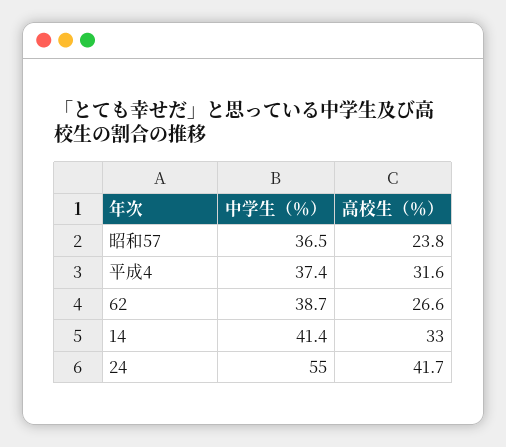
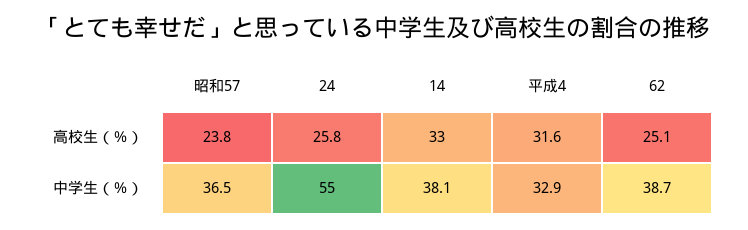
  {
    "中学生（％）": {
      "昭和57": 36.5,
-     "平成4": 37.4,
+     "平成4": 32.9,
      "62": 38.7,
-     "14": 41.4,
+     "14": 38.1,
      "24": 55
    },
    "高校生（％）": {
      "昭和57": 23.8,
      "平成4": 31.6,
-     "62": 26.6,
+     "62": 25.1,
      "14": 33,
-     "24": 41.7
+     "24": 25.8
    }
  }

